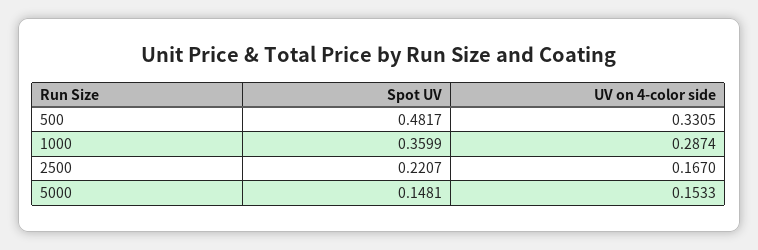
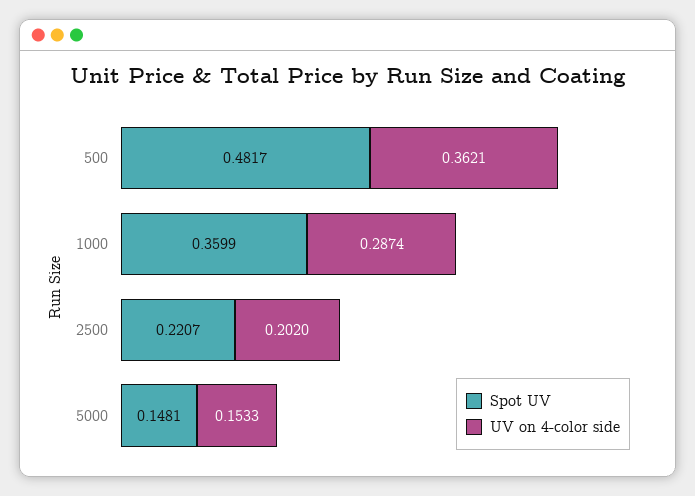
  {
    "Spot UV": {
      "500": 0.4817,
      "1000": 0.3599,
      "2500": 0.2207,
      "5000": 0.1481
    },
    "UV on 4-color side": {
-     "500": 0.3305,
+     "500": 0.3621,
      "1000": 0.2874,
-     "2500": 0.167,
+     "2500": 0.202,
      "5000": 0.1533
    }
  }

